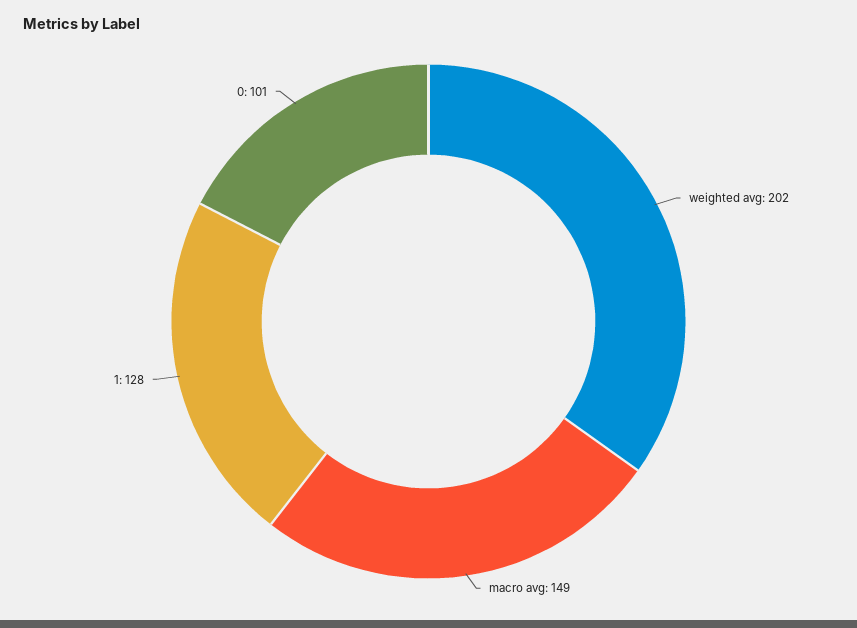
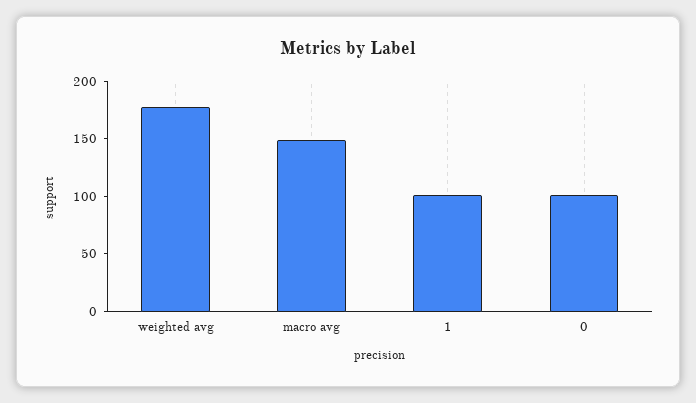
  {
-   "weighted avg": 202,
+   "weighted avg": 180,
    "macro avg": 149,
-   "1": 128,
+   "1": 100,
    "0": 101
  }

